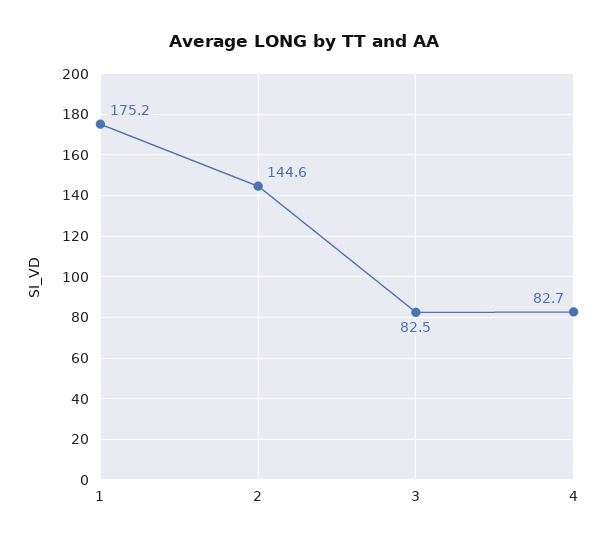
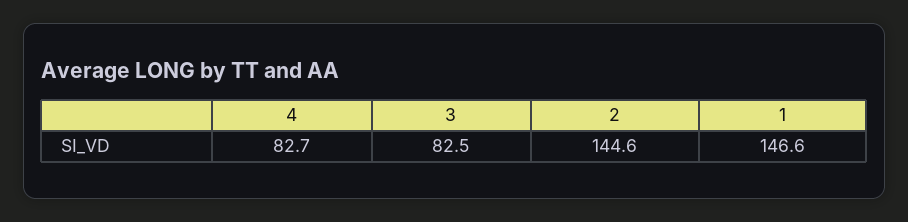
  {
-   "1": 175.2,
+   "1": 146.6,
    "2": 144.6,
    "3": 82.5,
    "4": 82.7
  }

